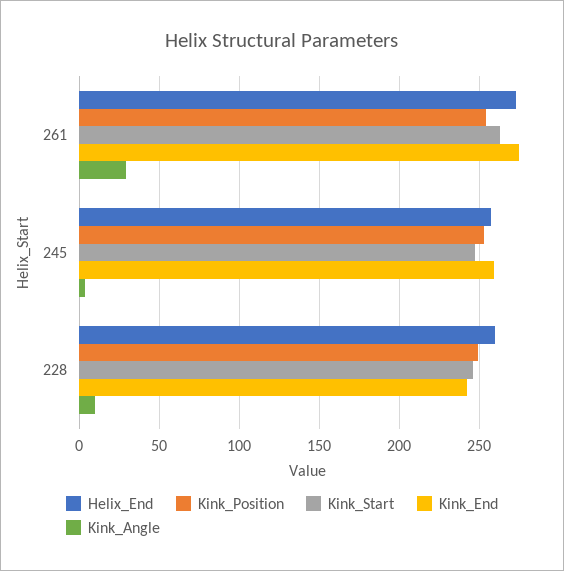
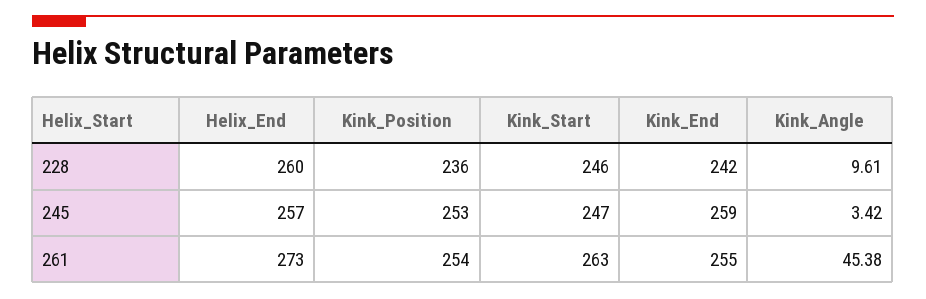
  {
    "Helix_End": {
      "261": 273,
      "245": 257,
      "228": 260
    },
    "Kink_Position": {
      "261": 254,
      "245": 253,
-     "228": 250
+     "228": 236
    },
    "Kink_Start": {
      "261": 263,
      "245": 247,
      "228": 246
    },
    "Kink_End": {
-     "261": 275,
+     "261": 255,
      "245": 259,
      "228": 242
    },
    "Kink_Angle": {
-     "261": 30,
+     "261": 45.38,
      "245": 3.42,
      "228": 9.61
    }
  }

